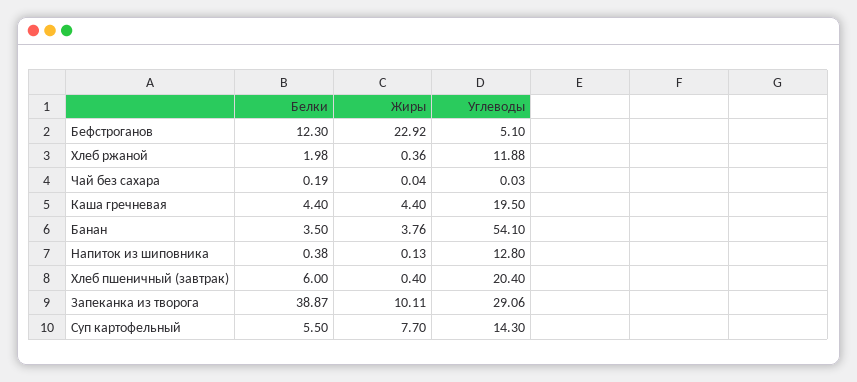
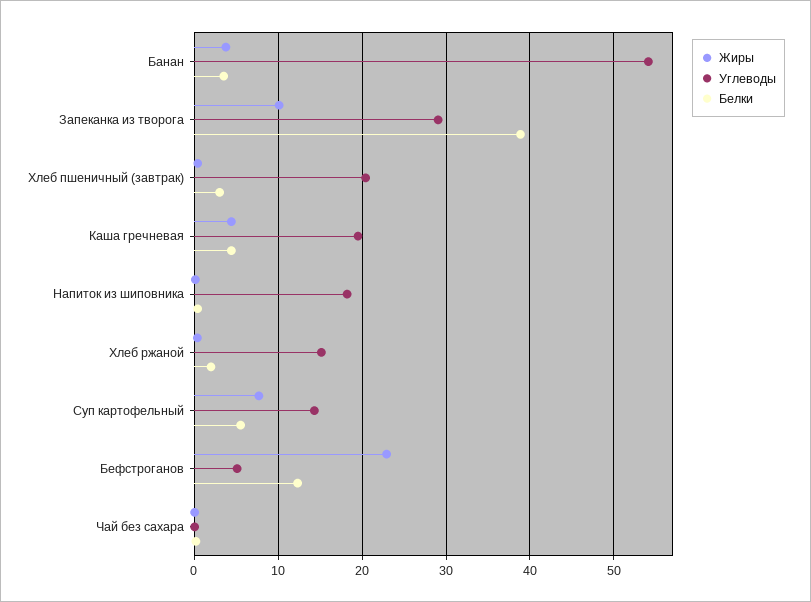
  {
    "Белки": {
      "Бефстроганов": 12.3,
      "Хлеб ржаной": 1.98,
      "Чай без сахара": 0.19,
      "Каша гречневая": 4.4,
      "Банан": 3.5,
      "Напиток из шиповника": 0.38,
-     "Хлеб пшеничный (завтрак)": 6,
+     "Хлеб пшеничный (завтрак)": 3,
      "Запеканка из творога": 38.87,
      "Суп картофельный": 5.5
    },
    "Жиры": {
      "Бефстроганов": 22.92,
      "Хлеб ржаной": 0.36,
      "Чай без сахара": 0.04,
      "Каша гречневая": 4.4,
      "Банан": 3.76,
      "Напиток из шиповника": 0.13,
      "Хлеб пшеничный (завтрак)": 0.4,
      "Запеканка из творога": 10.11,
      "Суп картофельный": 7.7
    },
    "Углеводы": {
      "Бефстроганов": 5.1,
-     "Хлеб ржаной": 11.88,
+     "Хлеб ржаной": 15,
      "Чай без сахара": 0.03,
      "Каша гречневая": 19.5,
      "Банан": 54.1,
-     "Напиток из шиповника": 12.8,
+     "Напиток из шиповника": 18,
      "Хлеб пшеничный (завтрак)": 20.4,
      "Запеканка из творога": 29.06,
      "Суп картофельный": 14.3
    }
  }

